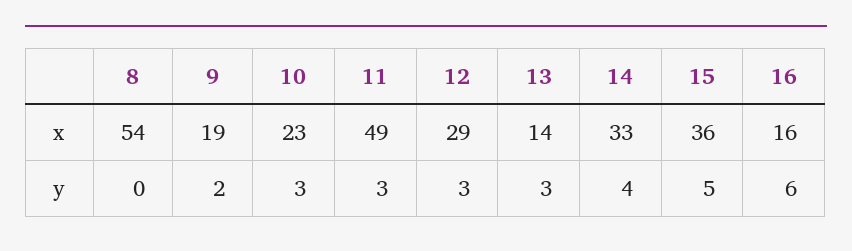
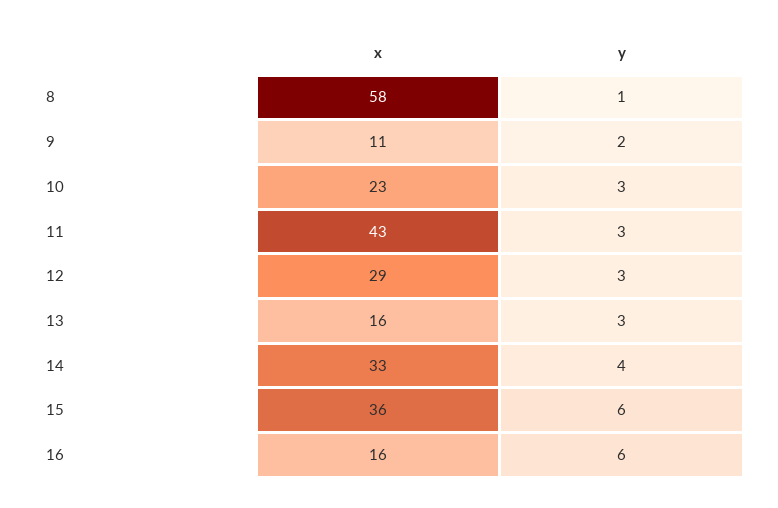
  {
    "8": {
-     "x": 54,
+     "x": 58,
-     "y": 0
+     "y": 1
    },
    "9": {
-     "x": 19,
+     "x": 11,
      "y": 2
    },
    "10": {
      "x": 23,
      "y": 3
    },
    "11": {
-     "x": 49,
+     "x": 43,
      "y": 3
    },
    "12": {
      "x": 29,
      "y": 3
    },
    "13": {
-     "x": 14,
+     "x": 16,
      "y": 3
    },
    "14": {
      "x": 33,
      "y": 4
    },
    "15": {
      "x": 36,
-     "y": 5
+     "y": 6
    },
    "16": {
      "x": 16,
      "y": 6
    }
  }

